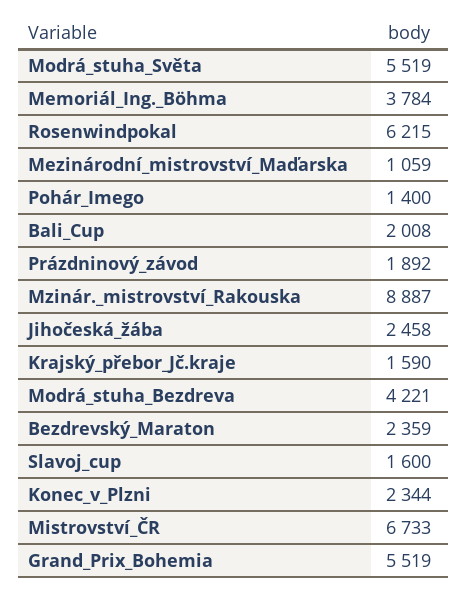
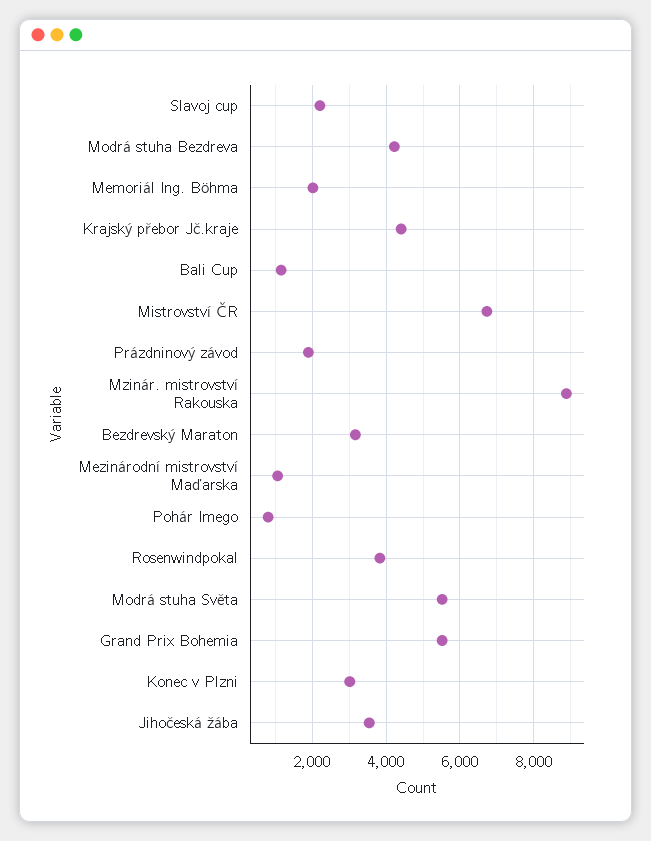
  {
    "Modrá_stuha_Světa": 5519,
-   "Memoriál_Ing._Böhma": 3784,
+   "Memoriál_Ing._Böhma": 2000,
-   "Rosenwindpokal": 6215,
+   "Rosenwindpokal": 3800,
    "Mezinárodní_mistrovství_Maďarska": 1059,
-   "Pohár_Imego": 1400,
+   "Pohár_Imego": 800,
-   "Bali_Cup": 2008,
+   "Bali_Cup": 1200,
    "Prázdninový_závod": 1892,
    "Mzinár._mistrovství_Rakouska": 8887,
-   "Jihočeská_žába": 2458,
+   "Jihočeská_žába": 3600,
-   "Krajský_přebor_Jč.kraje": 1590,
+   "Krajský_přebor_Jč.kraje": 4400,
    "Modrá_stuha_Bezdreva": 4221,
-   "Bezdrevský_Maraton": 2359,
+   "Bezdrevský_Maraton": 3200,
-   "Slavoj_cup": 1600,
+   "Slavoj_cup": 2200,
-   "Konec_v_Plzni": 2344,
+   "Konec_v_Plzni": 3000,
    "Mistrovství_ČR": 6733,
    "Grand_Prix_Bohemia": 5519
  }

